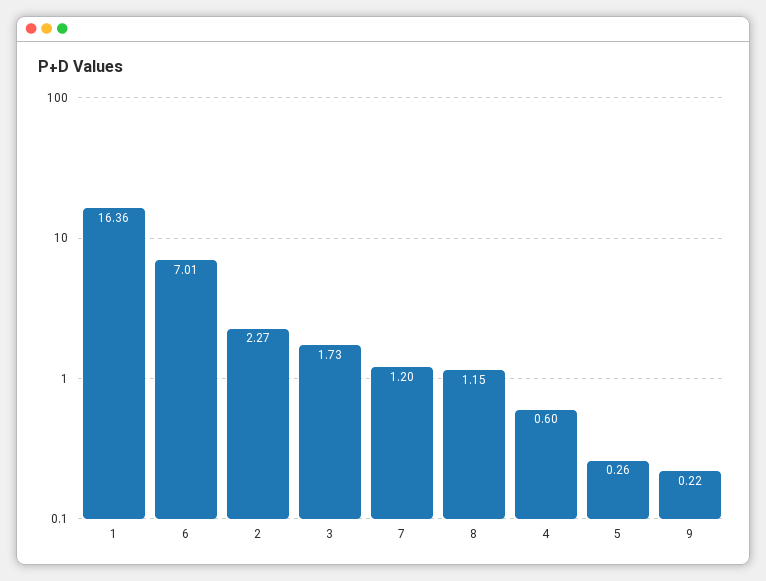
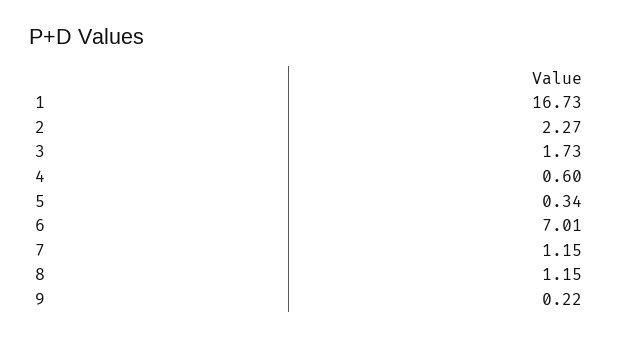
  {
-   "1": 16.36,
+   "1": 16.73,
    "6": 7.01,
    "2": 2.27,
    "3": 1.73,
-   "7": 1.2,
+   "7": 1.15,
    "8": 1.15,
    "4": 0.6,
-   "5": 0.26,
+   "5": 0.34,
    "9": 0.22
  }

